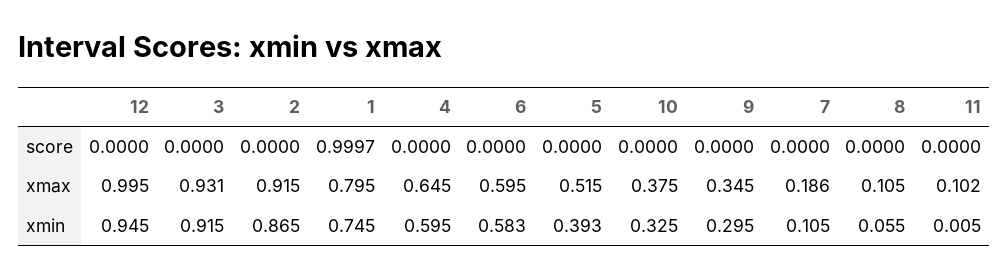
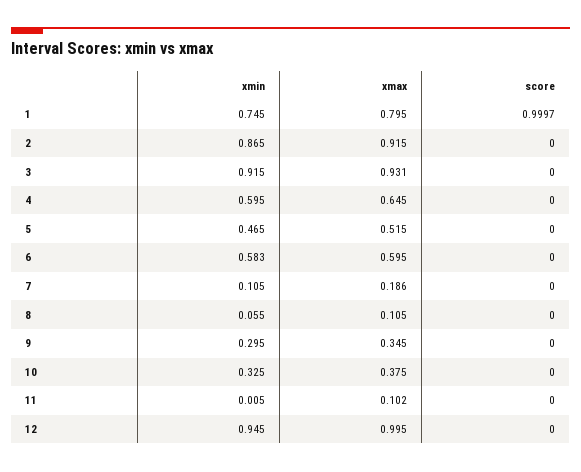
  {
    "12": {
      "score": 0,
      "xmax": 0.995,
      "xmin": 0.945
    },
    "3": {
      "score": 0,
      "xmax": 0.931,
      "xmin": 0.915
    },
    "2": {
      "score": 0,
      "xmax": 0.915,
      "xmin": 0.865
    },
    "1": {
      "score": 0.9997,
      "xmax": 0.795,
      "xmin": 0.745
    },
    "4": {
      "score": 0,
      "xmax": 0.645,
      "xmin": 0.595
    },
    "6": {
      "score": 0,
      "xmax": 0.595,
      "xmin": 0.583
    },
    "5": {
      "score": 0,
      "xmax": 0.515,
-     "xmin": 0.393
+     "xmin": 0.465
    },
    "10": {
      "score": 0,
      "xmax": 0.375,
      "xmin": 0.325
    },
    "9": {
      "score": 0,
      "xmax": 0.345,
      "xmin": 0.295
    },
    "7": {
      "score": 0,
      "xmax": 0.186,
      "xmin": 0.105
    },
    "8": {
      "score": 0,
      "xmax": 0.105,
      "xmin": 0.055
    },
    "11": {
      "score": 0,
      "xmax": 0.102,
      "xmin": 0.005
    }
  }

